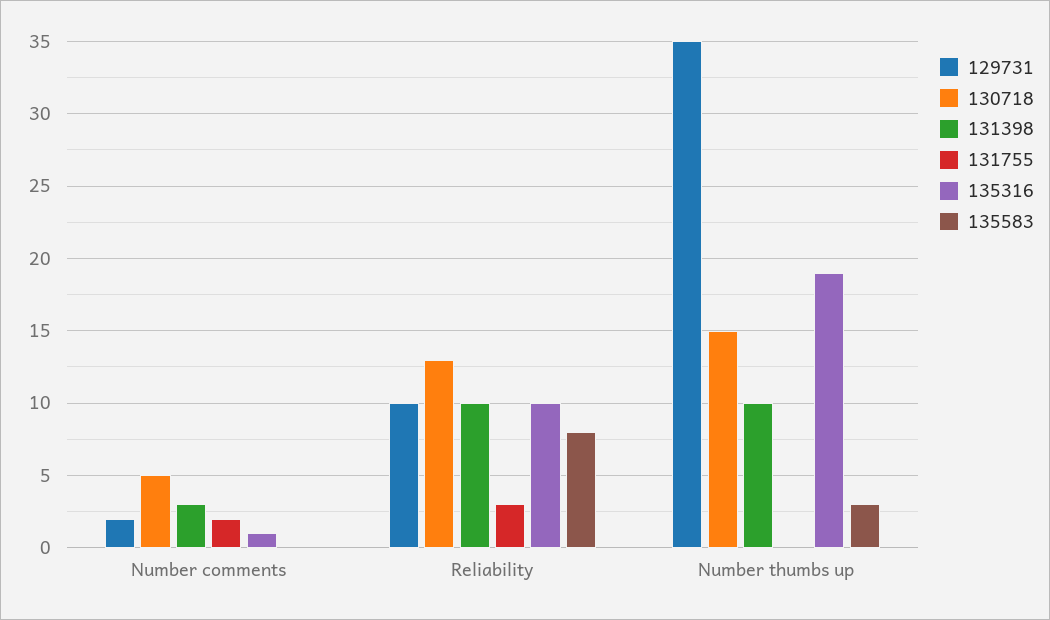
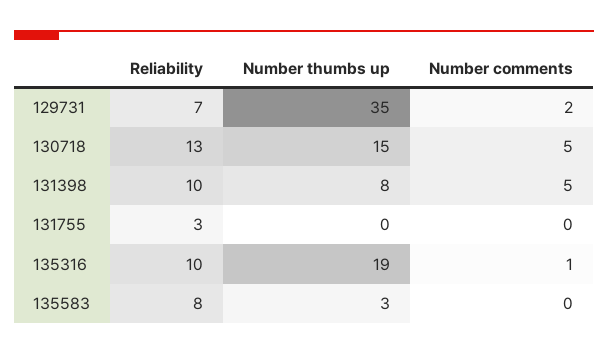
  {
    "129731": {
      "Number comments": 2,
-     "Reliability": 10,
+     "Reliability": 7,
      "Number thumbs up": 35
    },
    "130718": {
      "Number comments": 5,
      "Reliability": 13,
      "Number thumbs up": 15
    },
    "131398": {
-     "Number comments": 3,
+     "Number comments": 5,
      "Reliability": 10,
-     "Number thumbs up": 10
+     "Number thumbs up": 8
    },
    "131755": {
-     "Number comments": 2,
+     "Number comments": 0,
      "Reliability": 3,
      "Number thumbs up": 0
    },
    "135316": {
      "Number comments": 1,
      "Reliability": 10,
      "Number thumbs up": 19
    },
    "135583": {
      "Number comments": 0,
      "Reliability": 8,
      "Number thumbs up": 3
    }
  }

